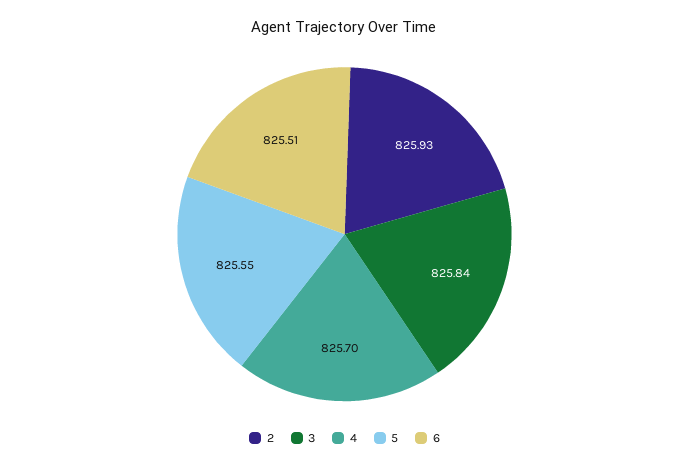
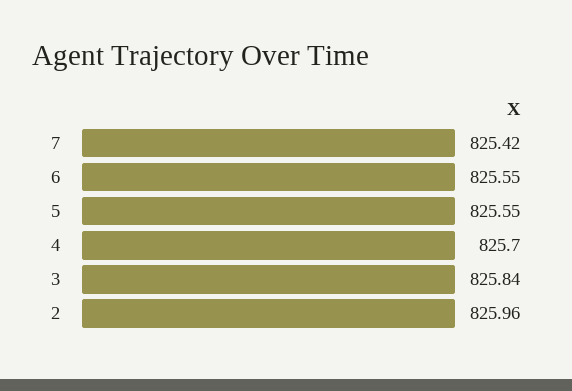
  {
-   "2": 825.93,
+   "2": 825.96,
    "3": 825.84,
    "4": 825.7,
    "5": 825.55,
-   "6": 825.51
+   "6": 825.55,
+   "7": 825.42
  }

